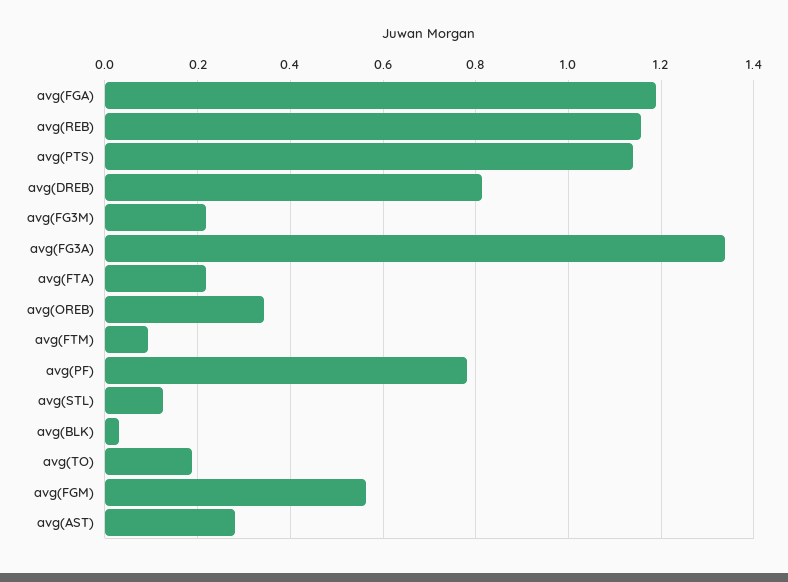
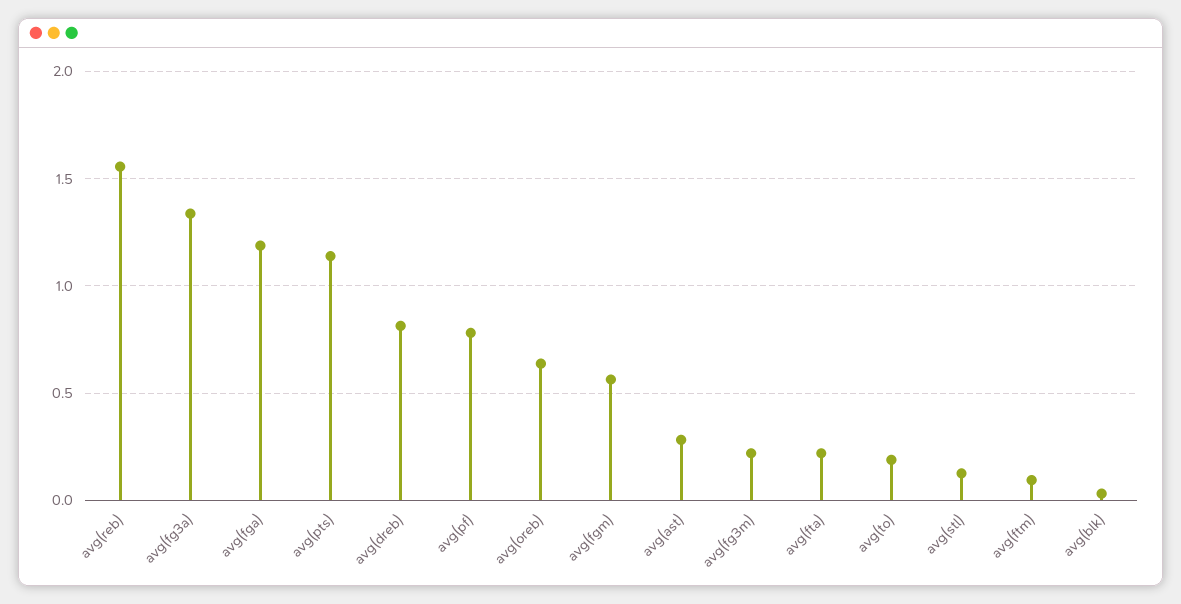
  {
    "avg(FGA)": 1.18,
-   "avg(REB)": 1.16,
+   "avg(REB)": 1.55,
    "avg(PTS)": 1.14,
    "avg(DREB)": 0.82,
    "avg(FG3M)": 0.22,
    "avg(FG3A)": 1.34,
    "avg(FTA)": 0.22,
-   "avg(OREB)": 0.34,
+   "avg(OREB)": 0.65,
    "avg(FTM)": 0.1,
    "avg(PF)": 0.78,
    "avg(STL)": 0.12,
    "avg(BLK)": 0.04,
    "avg(TO)": 0.18,
    "avg(FGM)": 0.56,
    "avg(AST)": 0.28
  }

